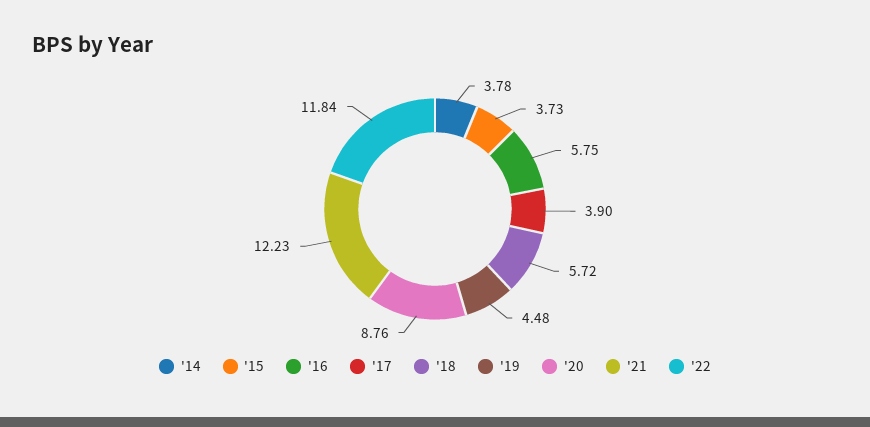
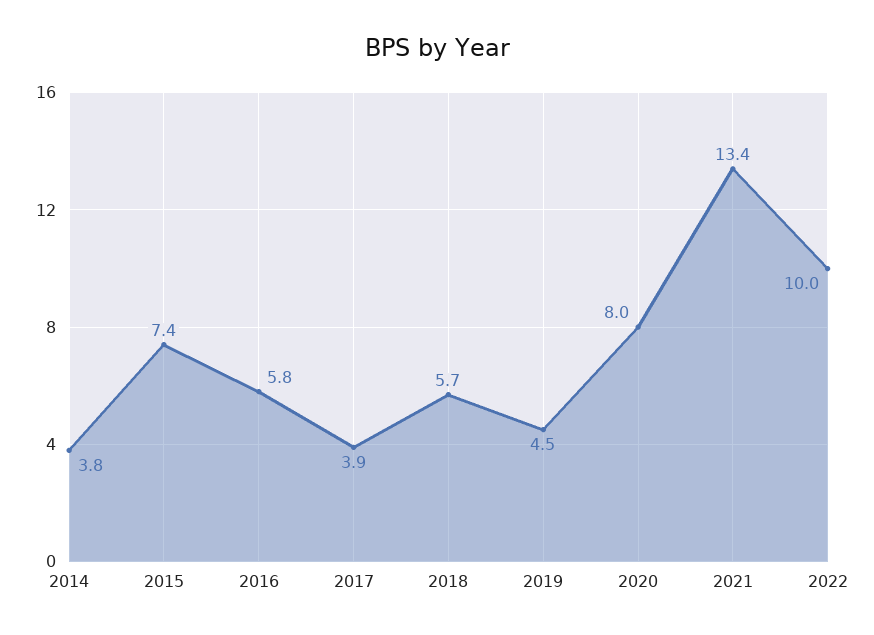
  {
    "'14": 3.78,
-   "'15": 3.73,
+   "'15": 7.4,
    "'16": 5.75,
    "'17": 3.9,
    "'18": 5.72,
    "'19": 4.48,
-   "'20": 8.76,
+   "'20": 8,
-   "'21": 12.23,
+   "'21": 13.4,
-   "'22": 11.84
+   "'22": 10
  }

